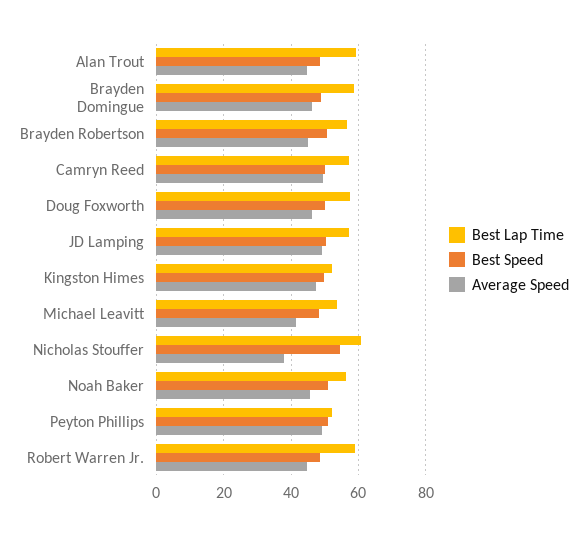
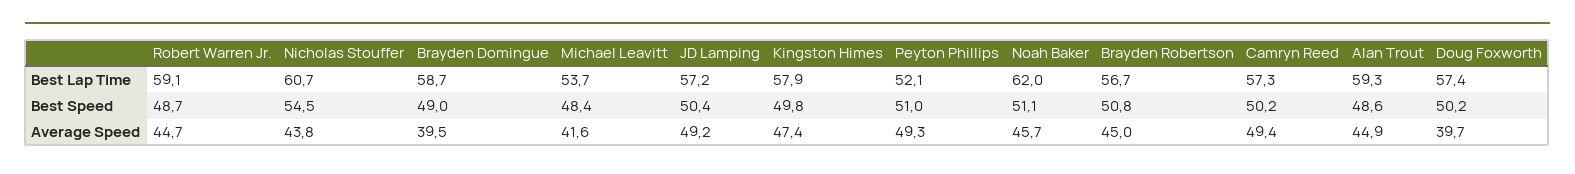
  {
    "Best Lap Time": {
      "Alan Trout": 59.3,
      "Brayden Domingue": 58.7,
      "Brayden Robertson": 56.7,
      "Camryn Reed": 57.3,
      "Doug Foxworth": 57.4,
      "JD Lamping": 57.2,
-     "Kingston Himes": 52,
+     "Kingston Himes": 57.9,
      "Michael Leavitt": 53.7,
      "Nicholas Stouffer": 60.7,
-     "Noah Baker": 56,
+     "Noah Baker": 62,
      "Peyton Phillips": 52.1,
      "Robert Warren Jr.": 59.1
    },
    "Best Speed": {
      "Alan Trout": 48.6,
      "Brayden Domingue": 49,
      "Brayden Robertson": 50.8,
      "Camryn Reed": 50.2,
      "Doug Foxworth": 50.2,
      "JD Lamping": 50.4,
      "Kingston Himes": 49.8,
      "Michael Leavitt": 48.4,
      "Nicholas Stouffer": 54.5,
      "Noah Baker": 51.1,
      "Peyton Phillips": 51,
      "Robert Warren Jr.": 48.7
    },
    "Average Speed": {
      "Alan Trout": 44.9,
-     "Brayden Domingue": 46,
+     "Brayden Domingue": 39.5,
      "Brayden Robertson": 45,
      "Camryn Reed": 49.4,
-     "Doug Foxworth": 46,
+     "Doug Foxworth": 39.7,
      "JD Lamping": 49.2,
      "Kingston Himes": 47.4,
      "Michael Leavitt": 41.6,
-     "Nicholas Stouffer": 38,
+     "Nicholas Stouffer": 43.8,
      "Noah Baker": 45.7,
      "Peyton Phillips": 49.3,
      "Robert Warren Jr.": 44.7
    }
  }

